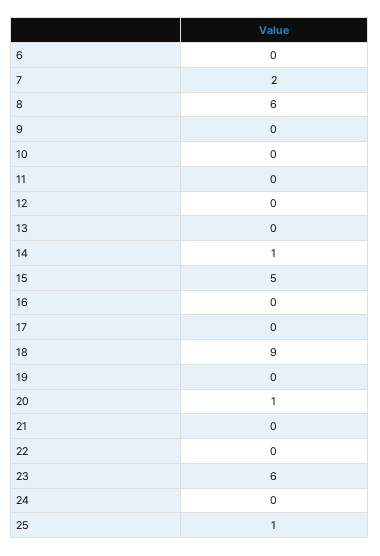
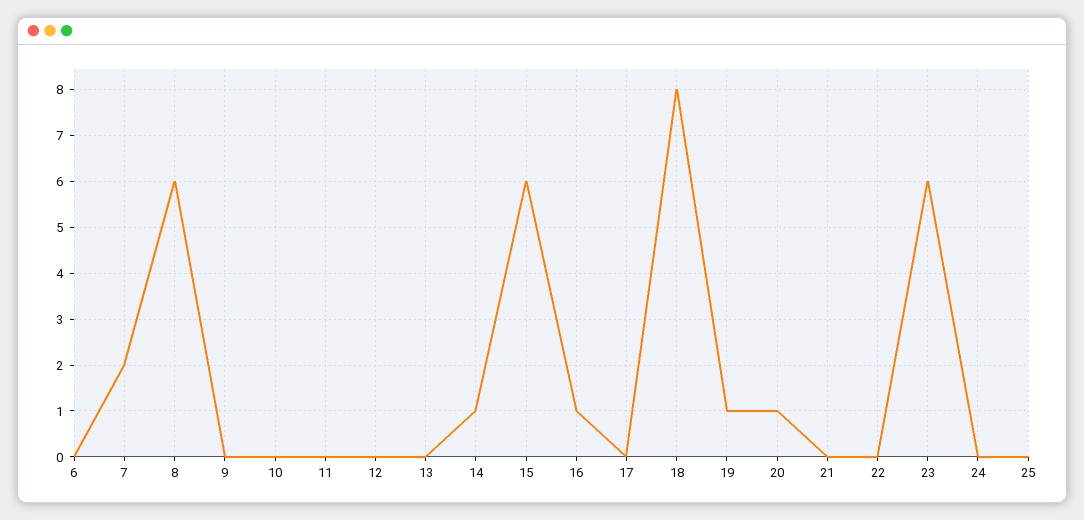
  {
    "6": 0,
    "7": 2,
    "8": 6,
    "9": 0,
    "10": 0,
    "11": 0,
    "12": 0,
    "13": 0,
    "14": 1,
-   "15": 5,
+   "15": 6,
-   "16": 0,
+   "16": 1,
    "17": 0,
-   "18": 9,
+   "18": 8,
-   "19": 0,
+   "19": 1,
    "20": 1,
    "21": 0,
    "22": 0,
    "23": 6,
    "24": 0,
-   "25": 1
+   "25": 0
  }

